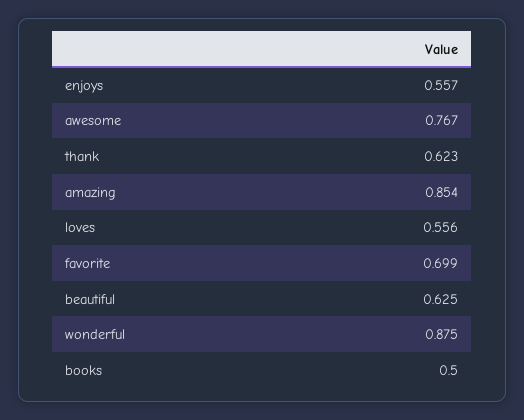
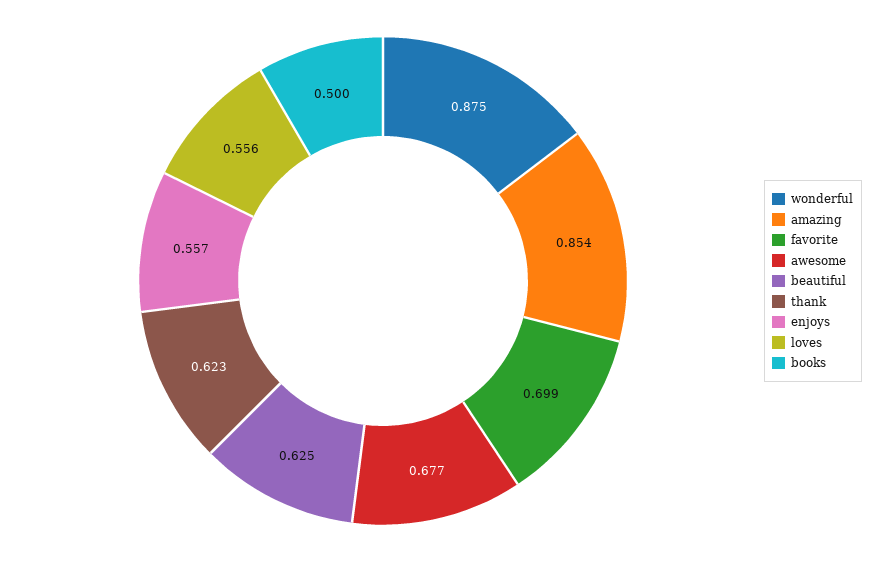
  {
    "enjoys": 0.557,
-   "awesome": 0.767,
+   "awesome": 0.677,
    "thank": 0.623,
    "amazing": 0.854,
    "loves": 0.556,
    "favorite": 0.699,
    "beautiful": 0.625,
    "wonderful": 0.875,
    "books": 0.5
  }

